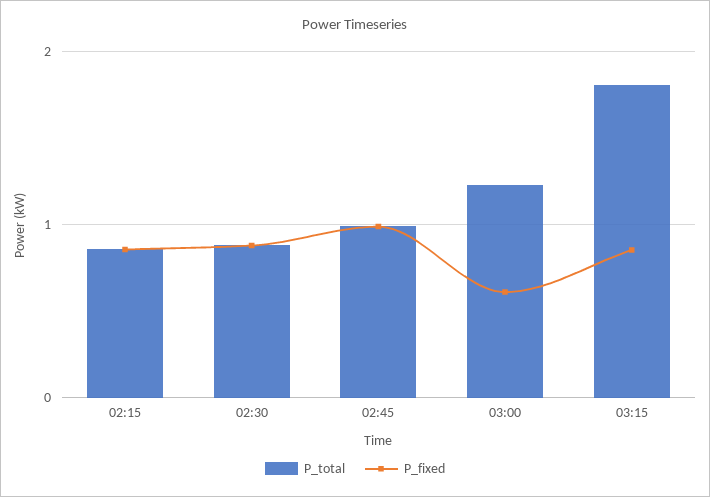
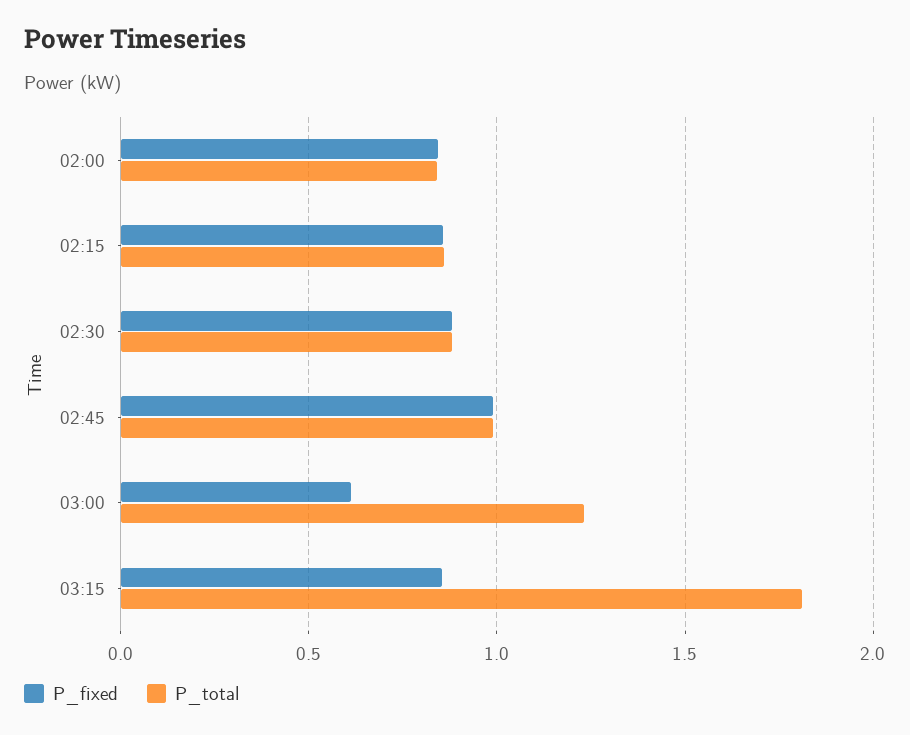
  {
    "P_total": {
      "02:15": 0.85,
      "02:30": 0.9,
      "02:45": 1,
      "03:00": 1.25,
-     "03:15": 1.8
+     "03:15": 1.8,
+     "02:00": 0.85
    },
    "P_fixed": {
      "02:15": 0.85,
      "02:30": 0.9,
      "02:45": 1,
      "03:00": 0.6,
-     "03:15": 0.85
+     "03:15": 0.85,
+     "02:00": 0.85
    }
  }

